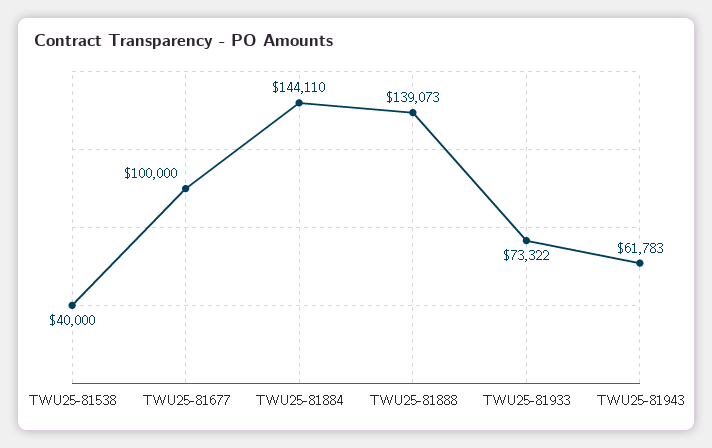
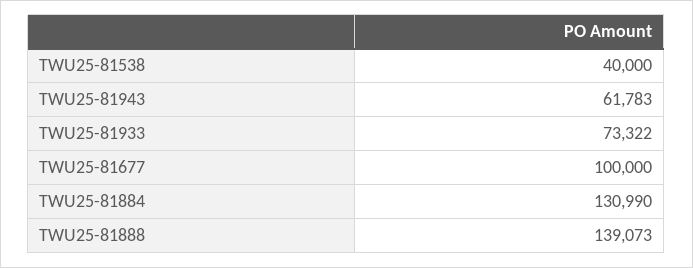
  {
    "TWU25-81538": 40000,
    "TWU25-81677": 100000,
-   "TWU25-81884": 144110,
+   "TWU25-81884": 130990,
    "TWU25-81888": 139073,
    "TWU25-81933": 73322,
    "TWU25-81943": 61783
  }

